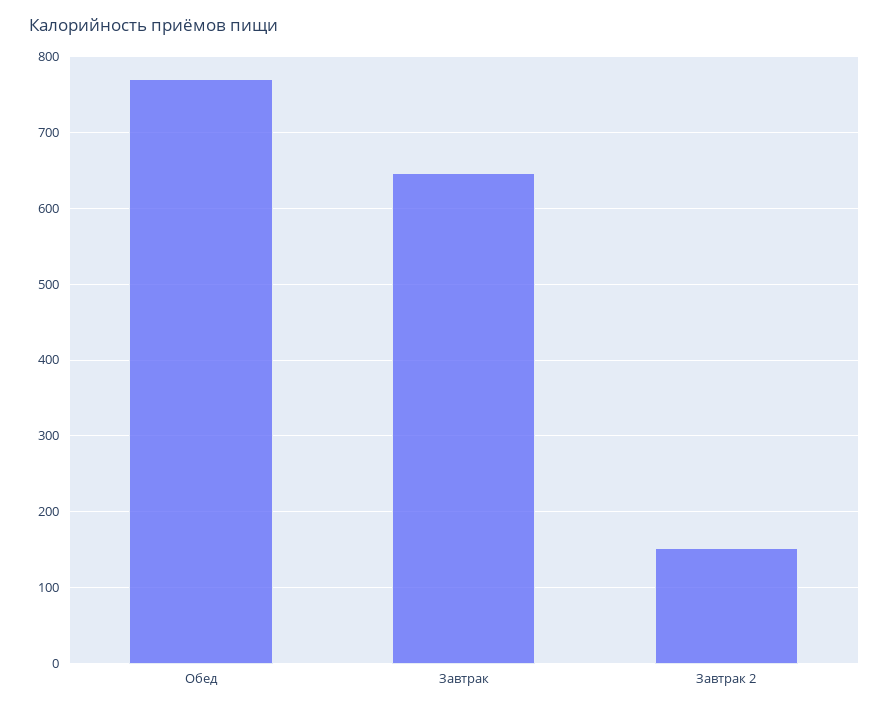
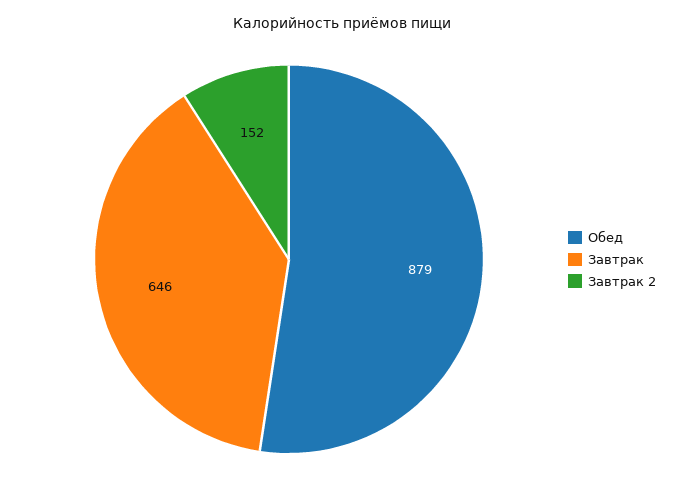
  {
-   "Обед": 770,
+   "Обед": 879,
    "Завтрак": 646,
    "Завтрак 2": 152
  }

